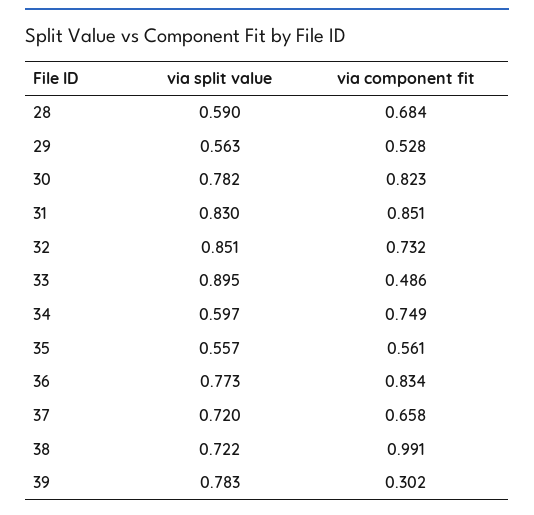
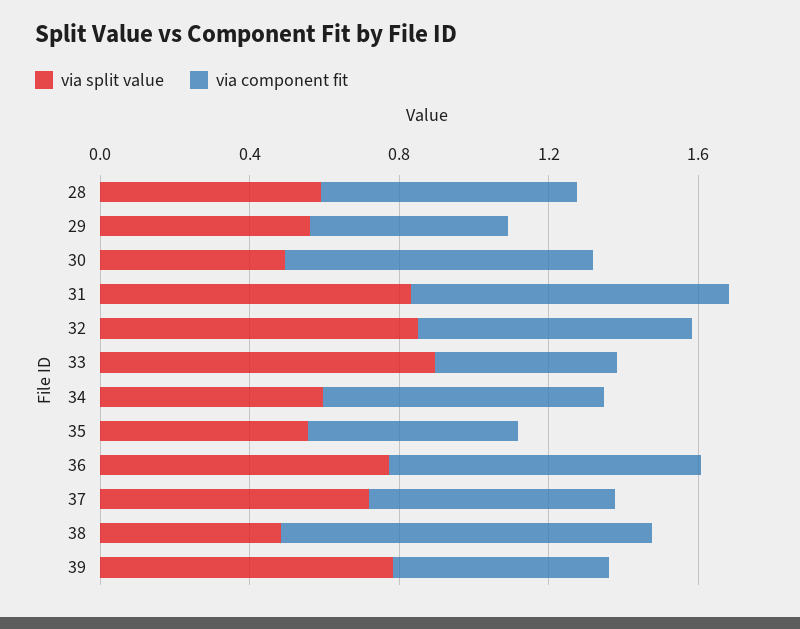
  {
    "via split value": {
      "28": 0.59,
      "29": 0.563,
-     "30": 0.782,
+     "30": 0.5,
      "31": 0.83,
      "32": 0.851,
      "33": 0.895,
      "34": 0.597,
      "35": 0.557,
      "36": 0.773,
      "37": 0.72,
-     "38": 0.722,
+     "38": 0.5,
      "39": 0.783
    },
    "via component fit": {
      "28": 0.684,
      "29": 0.528,
      "30": 0.823,
      "31": 0.851,
      "32": 0.732,
      "33": 0.486,
      "34": 0.749,
      "35": 0.561,
      "36": 0.834,
      "37": 0.658,
      "38": 0.991,
-     "39": 0.302
+     "39": 0.6
    }
  }

